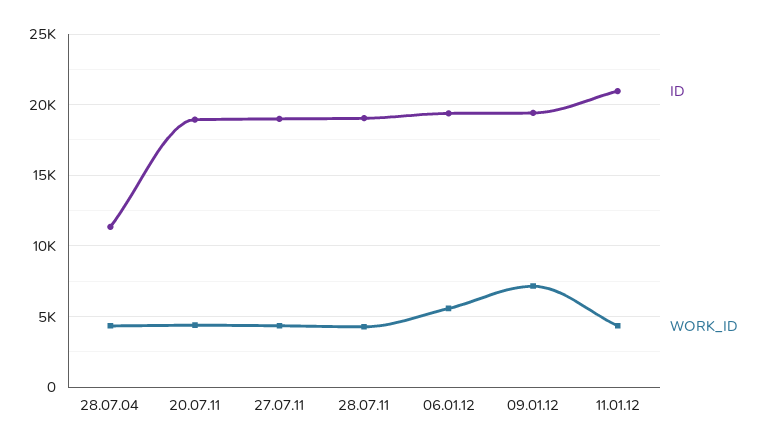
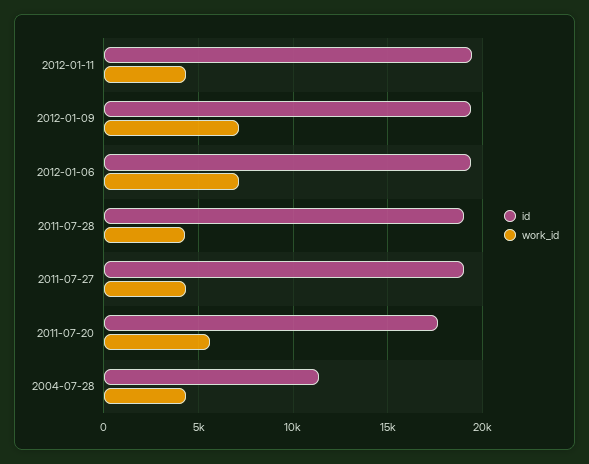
  {
    "ID": {
      "28.07.04": 11500,
-     "20.07.11": 19000,
+     "20.07.11": 17500,
      "27.07.11": 19000,
      "28.07.11": 19000,
      "06.01.12": 19500,
      "09.01.12": 19500,
-     "11.01.12": 21000
+     "11.01.12": 19500
    },
    "WORK_ID": {
      "28.07.04": 4500,
-     "20.07.11": 4500,
+     "20.07.11": 5500,
      "27.07.11": 4500,
      "28.07.11": 4500,
-     "06.01.12": 5500,
+     "06.01.12": 7000,
      "09.01.12": 7000,
      "11.01.12": 4500
    }
  }

